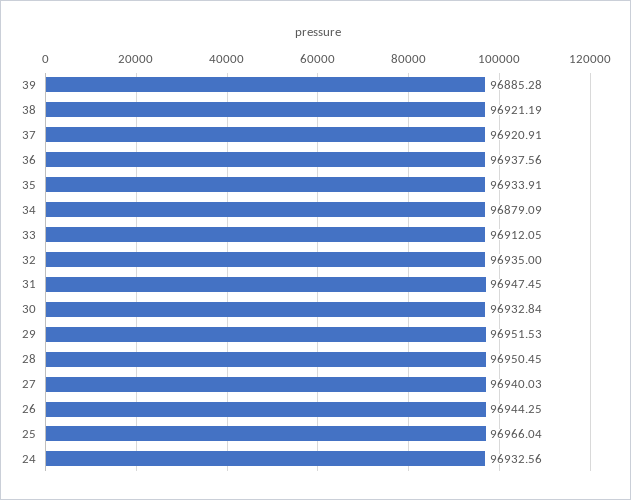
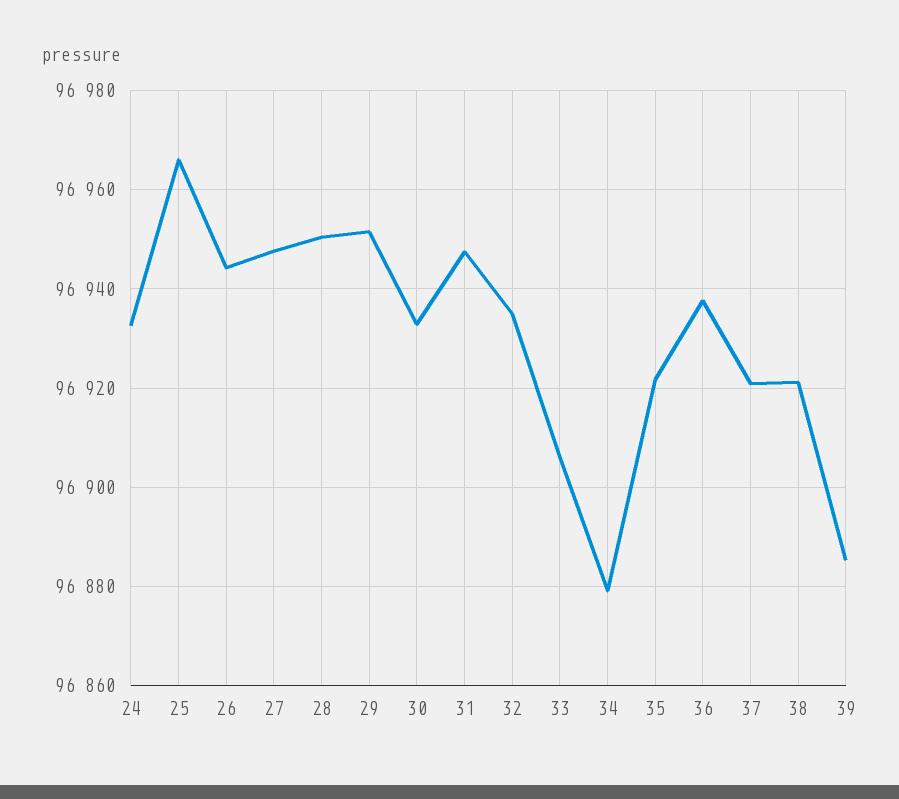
  {
    "39": 96885.28,
    "38": 96921.19,
    "37": 96920.91,
    "36": 96937.56,
-   "35": 96933.91,
+   "35": 96922,
    "34": 96879.09,
-   "33": 96912.05,
+   "33": 96906,
    "32": 96935,
    "31": 96947.45,
    "30": 96932.84,
    "29": 96951.53,
    "28": 96950.45,
-   "27": 96940.03,
+   "27": 96948,
    "26": 96944.25,
    "25": 96966.04,
    "24": 96932.56
  }

